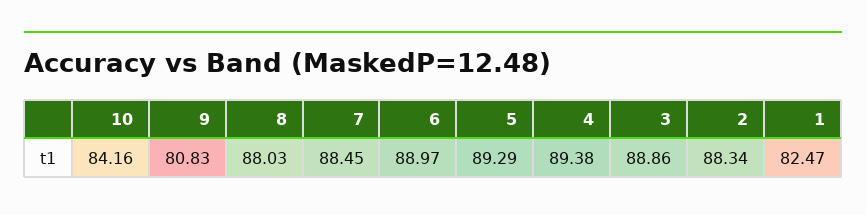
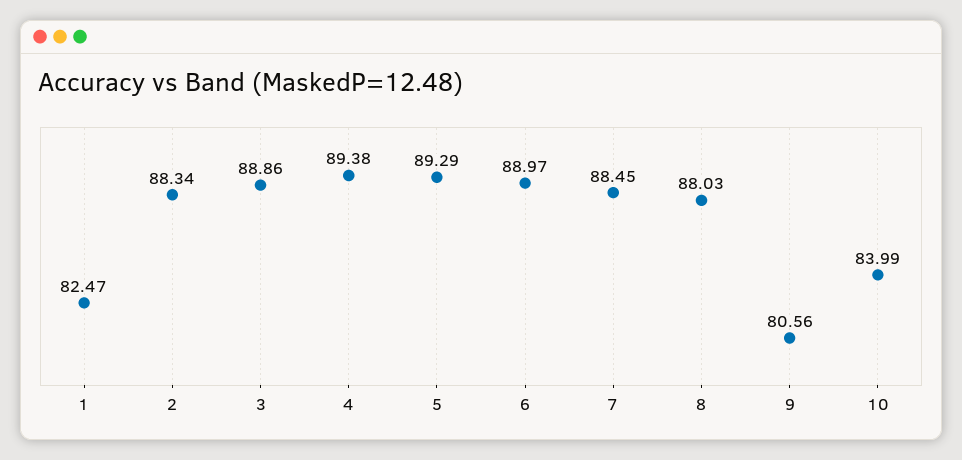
  {
-   "10": 84.16,
+   "10": 83.99,
-   "9": 80.83,
+   "9": 80.56,
    "8": 88.03,
    "7": 88.45,
    "6": 88.97,
    "5": 89.29,
    "4": 89.38,
    "3": 88.86,
    "2": 88.34,
    "1": 82.47
  }

